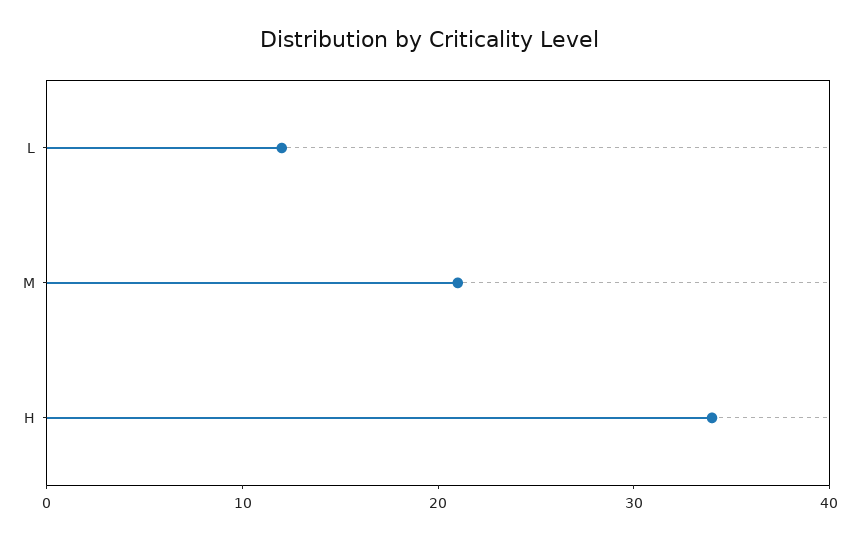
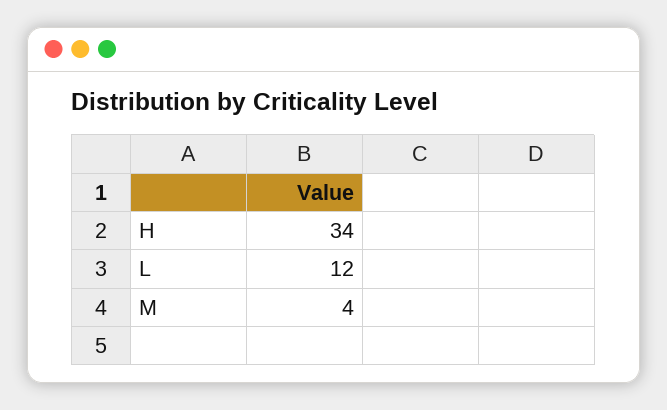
  {
    "L": 12,
-   "M": 21,
+   "M": 4,
    "H": 34
  }

